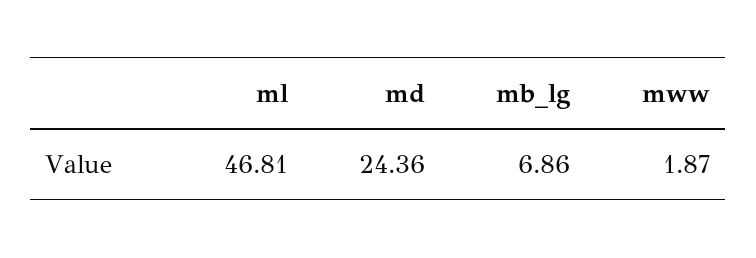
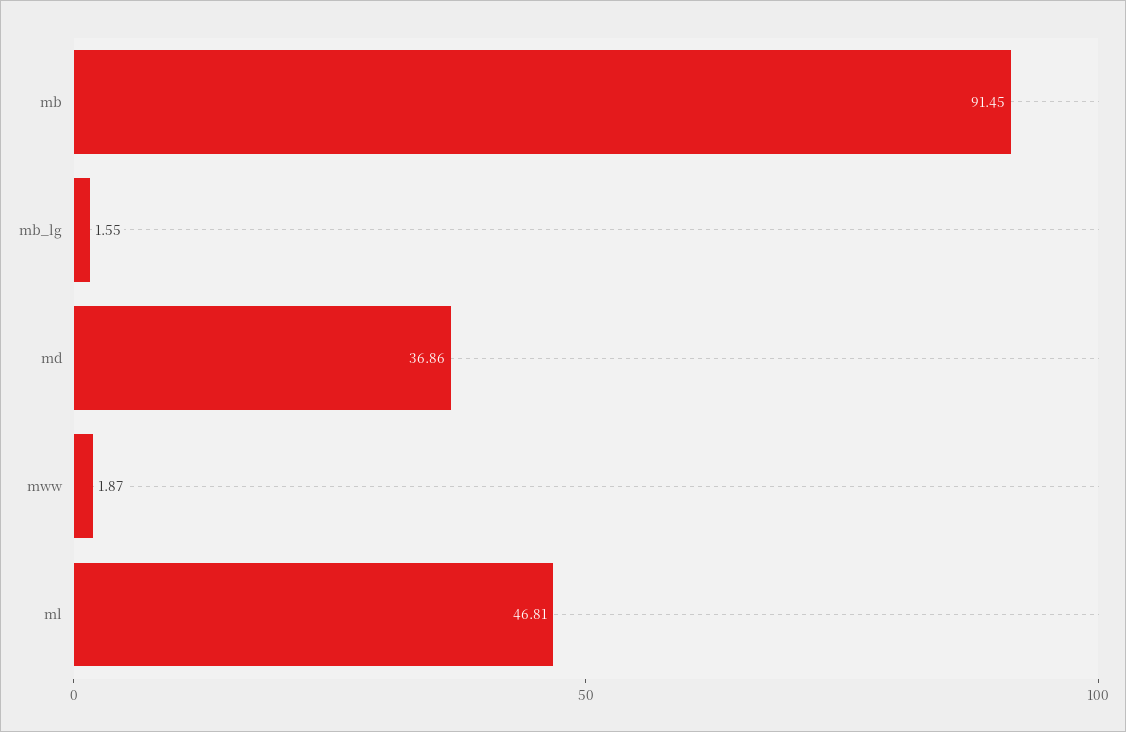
  {
    "ml": 46.81,
-   "md": 24.36,
+   "md": 36.86,
-   "mb_lg": 6.86,
+   "mb_lg": 1.55,
-   "mww": 1.87
+   "mww": 1.87,
+   "mb": 91.45
  }

